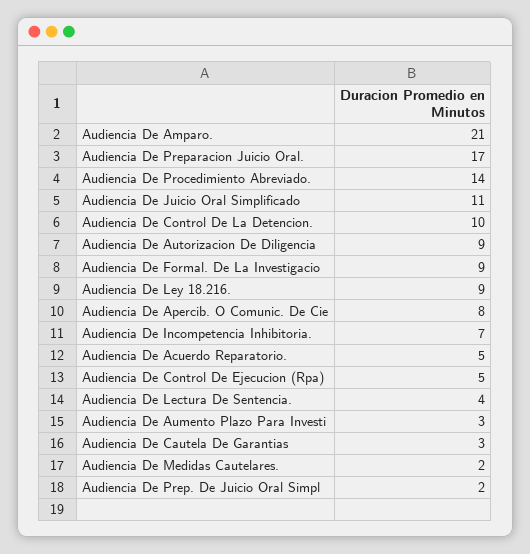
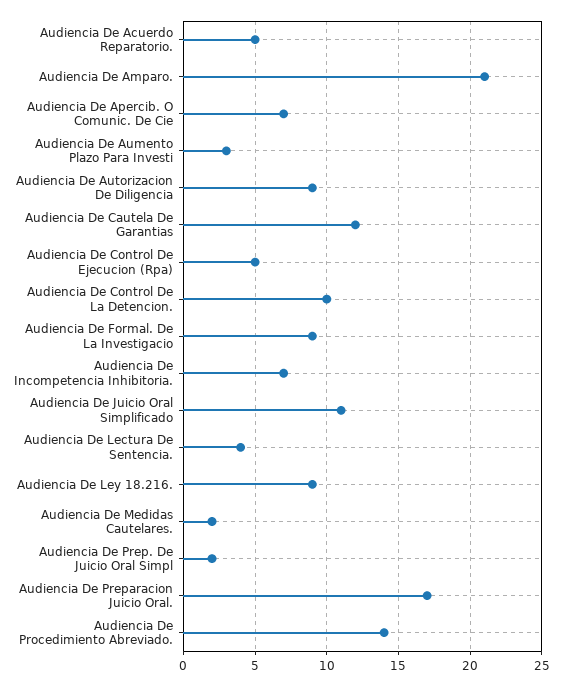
  {
    "Audiencia De Amparo.": 21,
    "Audiencia De Preparacion Juicio Oral.": 17,
    "Audiencia De Procedimiento Abreviado.": 14,
    "Audiencia De Juicio Oral Simplificado": 11,
    "Audiencia De Control De La Detencion.": 10,
    "Audiencia De Autorizacion De Diligencia": 9,
    "Audiencia De Formal. De La Investigacio": 9,
    "Audiencia De Ley 18.216.": 9,
-   "Audiencia De Apercib. O Comunic. De Cie": 8,
+   "Audiencia De Apercib. O Comunic. De Cie": 7,
    "Audiencia De Incompetencia Inhibitoria.": 7,
    "Audiencia De Acuerdo Reparatorio.": 5,
    "Audiencia De Control De Ejecucion (Rpa)": 5,
    "Audiencia De Lectura De Sentencia.": 4,
    "Audiencia De Aumento Plazo Para Investi": 3,
-   "Audiencia De Cautela De Garantias": 3,
+   "Audiencia De Cautela De Garantias": 12,
    "Audiencia De Medidas Cautelares.": 2,
    "Audiencia De Prep. De Juicio Oral Simpl": 2
  }

